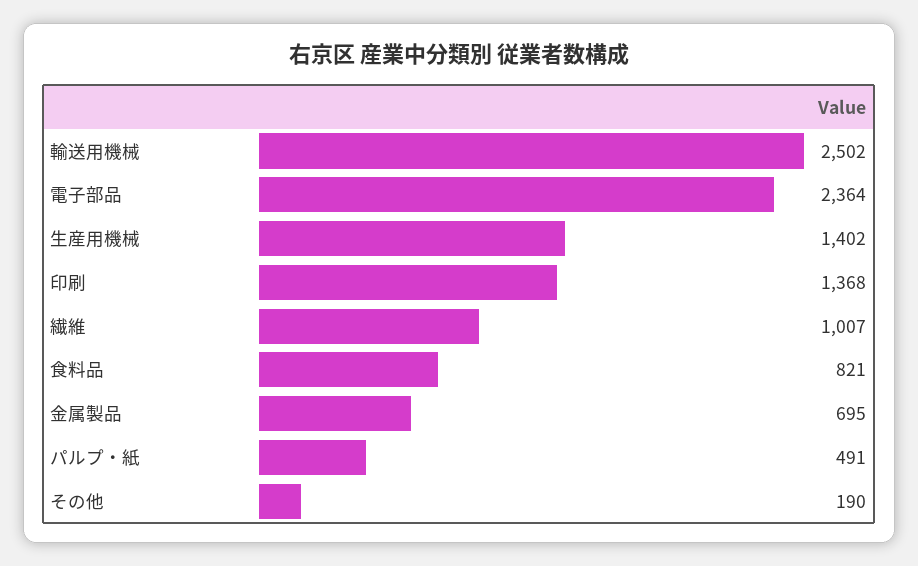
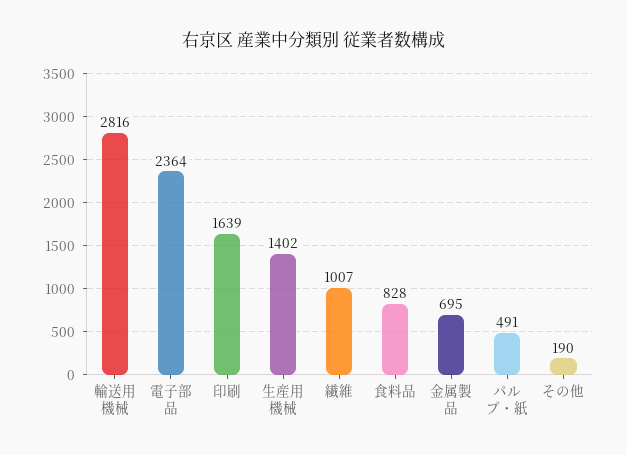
  {
-   "輸送用機械": 2502,
+   "輸送用機械": 2816,
    "電子部品": 2364,
    "生産用機械": 1402,
-   "印刷": 1368,
+   "印刷": 1639,
    "繊維": 1007,
-   "食料品": 821,
+   "食料品": 828,
    "金属製品": 695,
    "パルプ・紙": 491,
    "その他": 190
  }

